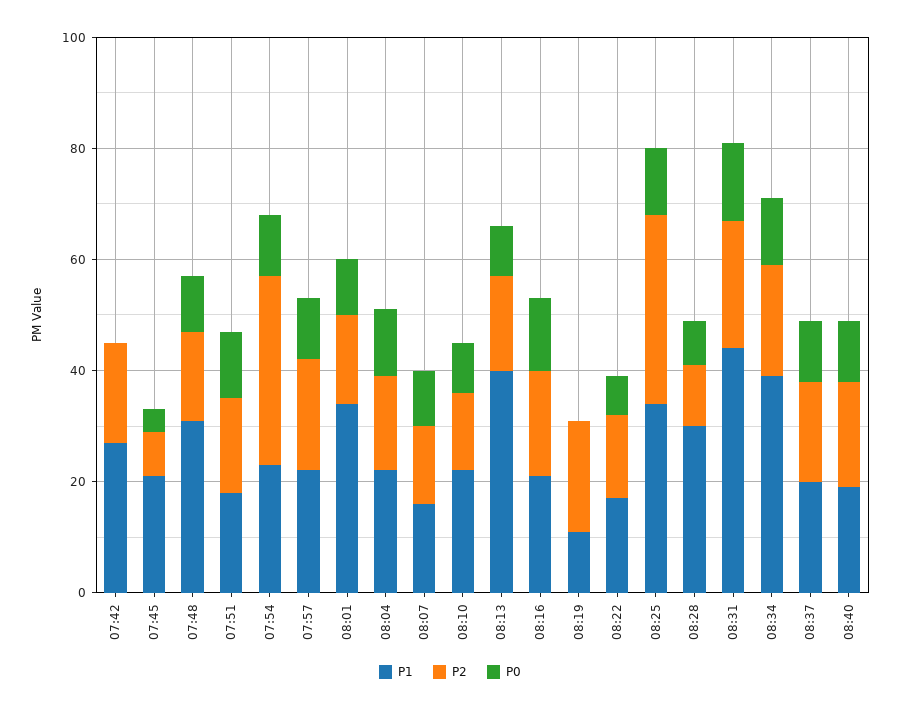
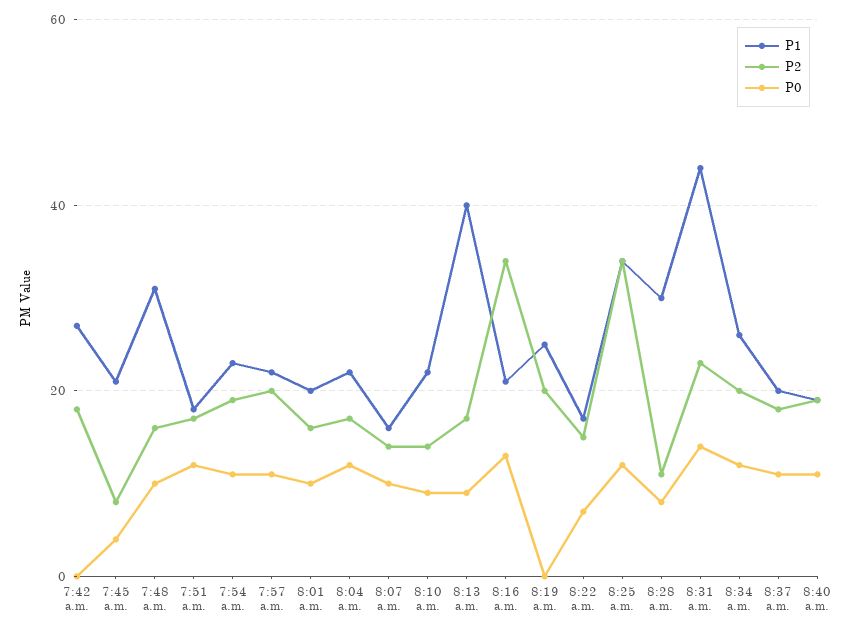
  {
    "P1": {
      "07:42": 25,
      "07:45": 20,
      "07:48": 30,
      "07:51": 20,
      "07:54": 25,
      "07:57": 20,
-     "08:01": 35,
+     "08:01": 20,
      "08:04": 20,
      "08:07": 15,
      "08:10": 20,
      "08:13": 40,
      "08:16": 20,
-     "08:19": 10,
+     "08:19": 25,
      "08:22": 15,
      "08:25": 35,
      "08:28": 30,
      "08:31": 45,
-     "08:34": 40,
+     "08:34": 25,
      "08:37": 20,
      "08:40": 20
    },
    "P2": {
      "07:42": 20,
      "07:45": 10,
      "07:48": 15,
      "07:51": 15,
-     "07:54": 35,
+     "07:54": 20,
      "07:57": 20,
      "08:01": 15,
      "08:04": 15,
      "08:07": 15,
      "08:10": 15,
      "08:13": 15,
-     "08:16": 20,
+     "08:16": 35,
      "08:19": 20,
      "08:22": 15,
      "08:25": 35,
      "08:28": 10,
      "08:31": 25,
      "08:34": 20,
      "08:37": 20,
      "08:40": 20
    },
    "P0": {
      "07:42": 0,
      "07:45": 5,
      "07:48": 10,
      "07:51": 10,
      "07:54": 10,
      "07:57": 10,
      "08:01": 10,
      "08:04": 10,
      "08:07": 10,
      "08:10": 10,
      "08:13": 10,
      "08:16": 15,
      "08:19": 0,
      "08:22": 5,
      "08:25": 10,
      "08:28": 10,
      "08:31": 15,
      "08:34": 10,
      "08:37": 10,
      "08:40": 10
    }
  }

